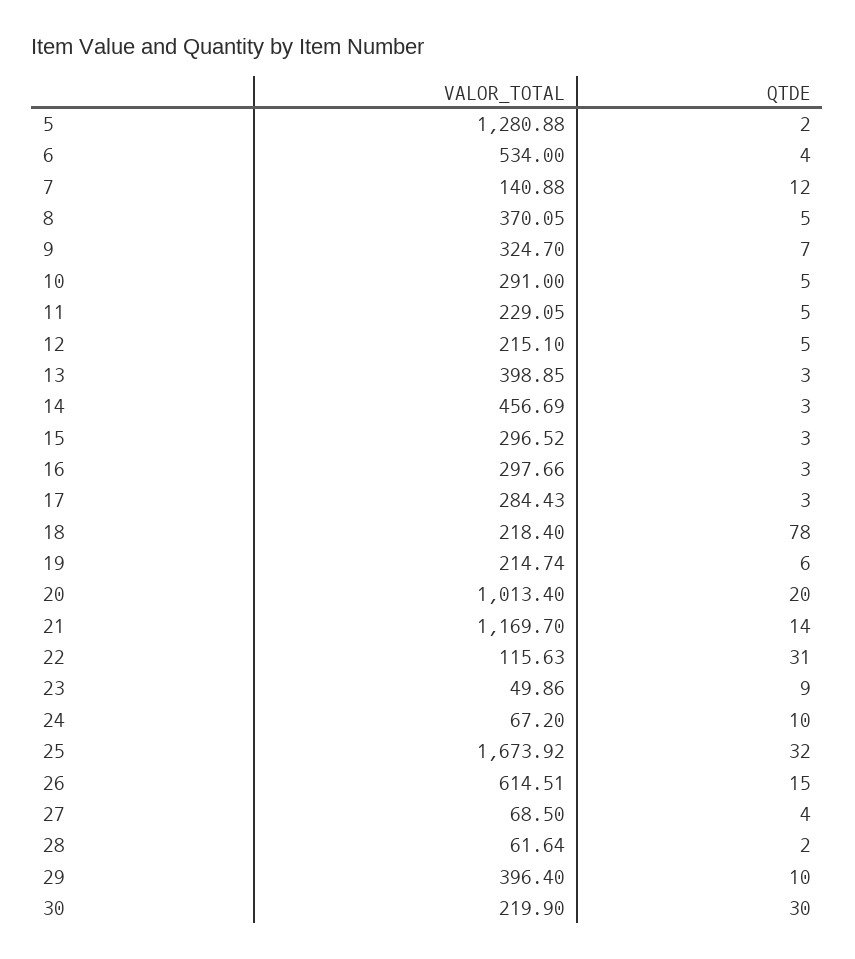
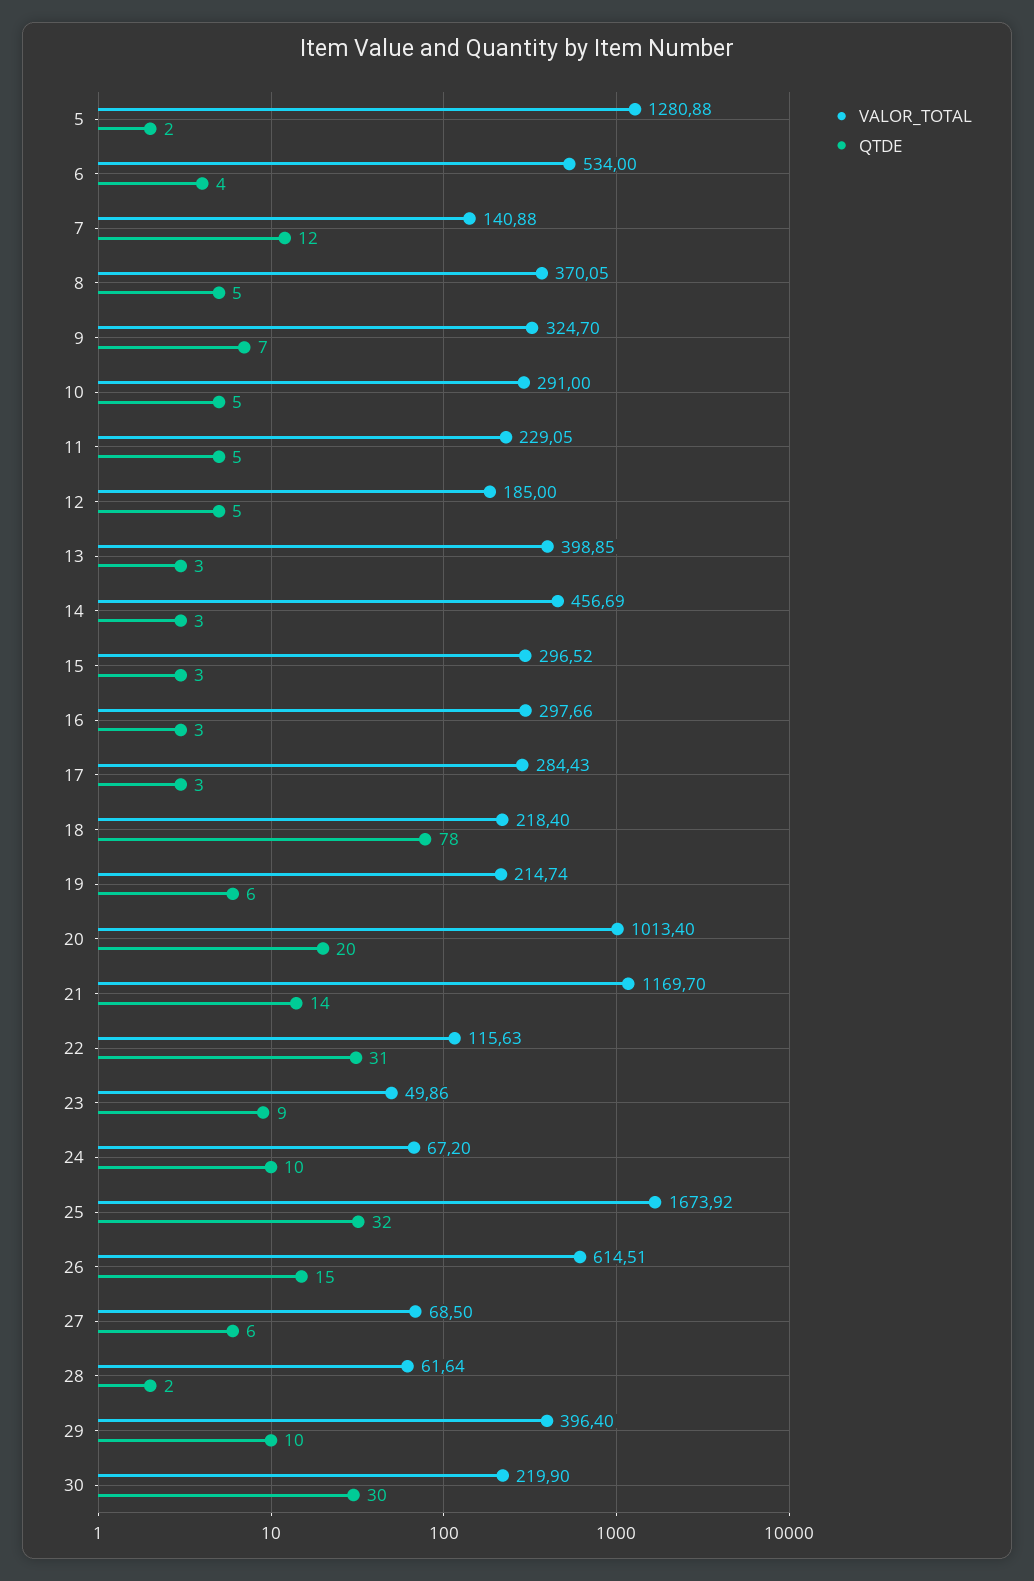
  {
    "VALOR_TOTAL": {
      "5": 1280.88,
      "6": 534,
      "7": 140.88,
      "8": 370.05,
      "9": 324.7,
      "10": 291,
      "11": 229.05,
-     "12": 215.1,
+     "12": 185,
      "13": 398.85,
      "14": 456.69,
      "15": 296.52,
      "16": 297.66,
      "17": 284.43,
      "18": 218.4,
      "19": 214.74,
      "20": 1013.4,
      "21": 1169.7,
      "22": 115.63,
      "23": 49.86,
      "24": 67.2,
      "25": 1673.92,
      "26": 614.51,
      "27": 68.5,
      "28": 61.64,
      "29": 396.4,
      "30": 219.9
    },
    "QTDE": {
      "5": 2,
      "6": 4,
      "7": 12,
      "8": 5,
      "9": 7,
      "10": 5,
      "11": 5,
      "12": 5,
      "13": 3,
      "14": 3,
      "15": 3,
      "16": 3,
      "17": 3,
      "18": 78,
      "19": 6,
      "20": 20,
      "21": 14,
      "22": 31,
      "23": 9,
      "24": 10,
      "25": 32,
      "26": 15,
-     "27": 4,
+     "27": 6,
      "28": 2,
      "29": 10,
      "30": 30
    }
  }

